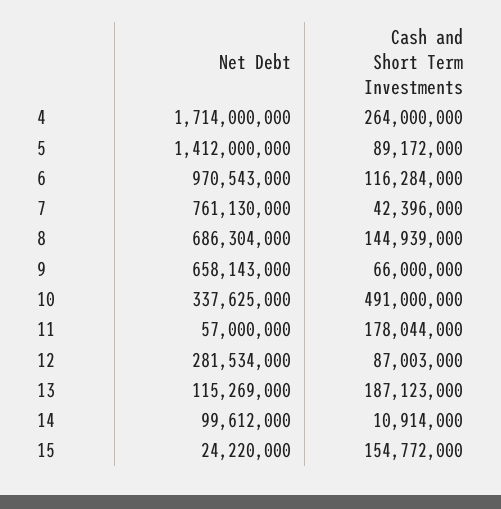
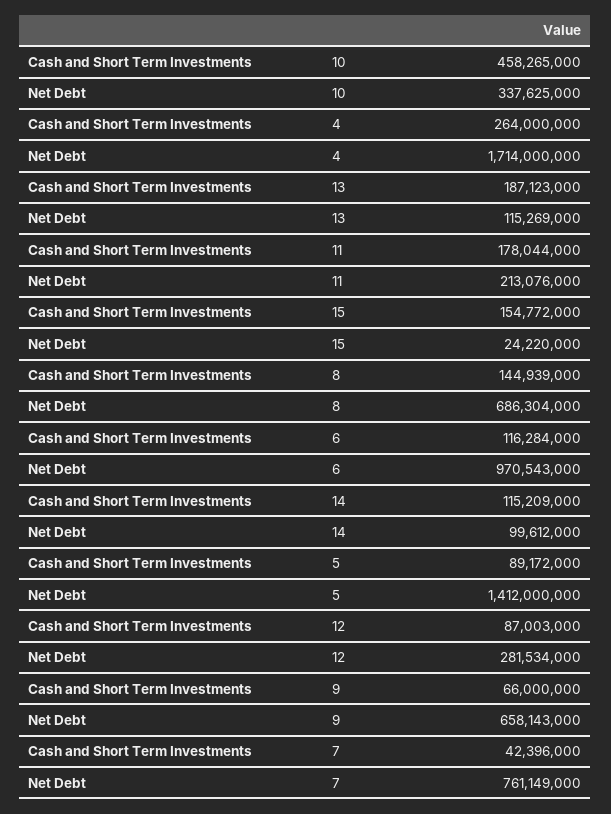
  {
    "Net Debt": {
      "4": 1714000000,
      "5": 1412000000,
      "6": 970543000,
-     "7": 761130000,
+     "7": 761149000,
      "8": 686304000,
      "9": 658143000,
      "10": 337625000,
-     "11": 57000000,
+     "11": 213076000,
      "12": 281534000,
      "13": 115269000,
      "14": 99612000,
      "15": 24220000
    },
    "Cash and Short Term Investments": {
      "4": 264000000,
      "5": 89172000,
      "6": 116284000,
      "7": 42396000,
      "8": 144939000,
      "9": 66000000,
-     "10": 491000000,
+     "10": 458265000,
      "11": 178044000,
      "12": 87003000,
      "13": 187123000,
-     "14": 10914000,
+     "14": 115209000,
      "15": 154772000
    }
  }

